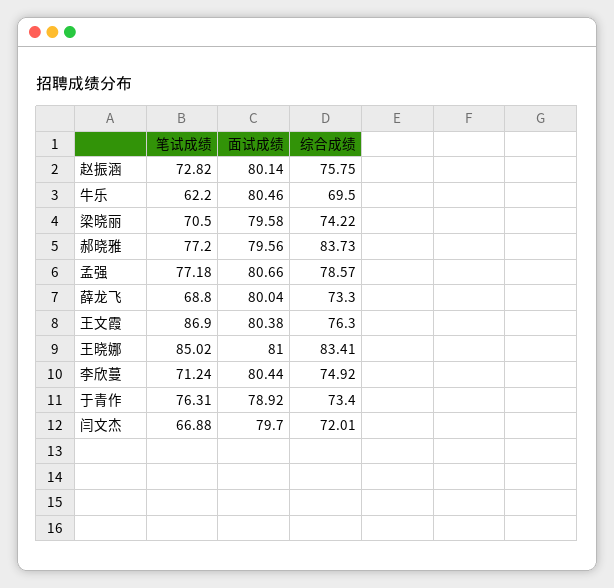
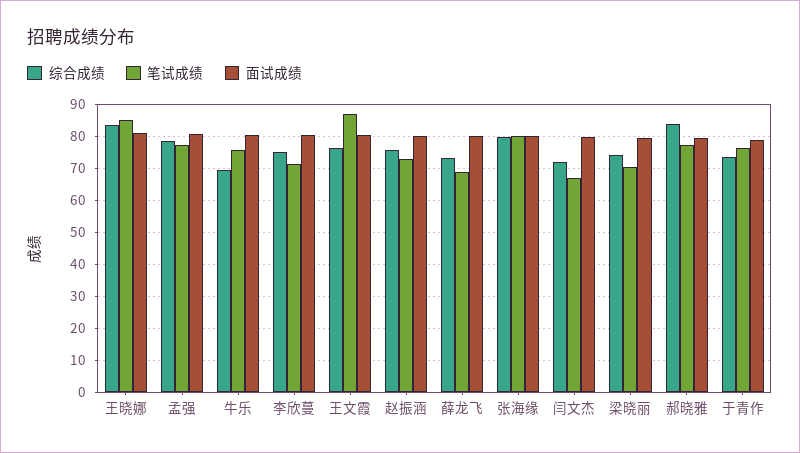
  {
    "笔试成绩": {
      "赵振涵": 72.82,
-     "牛乐": 62.2,
+     "牛乐": 76,
      "梁晓丽": 70.5,
      "郝晓雅": 77.2,
      "孟强": 77.18,
      "薛龙飞": 68.8,
      "王文霞": 86.9,
      "王晓娜": 85.02,
      "李欣蔓": 71.24,
      "于青作": 76.31,
-     "闫文杰": 66.88
+     "闫文杰": 66.88,
+     "张海缘": 80
    },
    "面试成绩": {
      "赵振涵": 80.14,
      "牛乐": 80.46,
      "梁晓丽": 79.58,
      "郝晓雅": 79.56,
      "孟强": 80.66,
      "薛龙飞": 80.04,
      "王文霞": 80.38,
      "王晓娜": 81,
      "李欣蔓": 80.44,
      "于青作": 78.92,
-     "闫文杰": 79.7
+     "闫文杰": 79.7,
+     "张海缘": 80
    },
    "综合成绩": {
      "赵振涵": 75.75,
      "牛乐": 69.5,
      "梁晓丽": 74.22,
      "郝晓雅": 83.73,
      "孟强": 78.57,
      "薛龙飞": 73.3,
      "王文霞": 76.3,
      "王晓娜": 83.41,
      "李欣蔓": 74.92,
      "于青作": 73.4,
-     "闫文杰": 72.01
+     "闫文杰": 72.01,
+     "张海缘": 80
    }
  }

